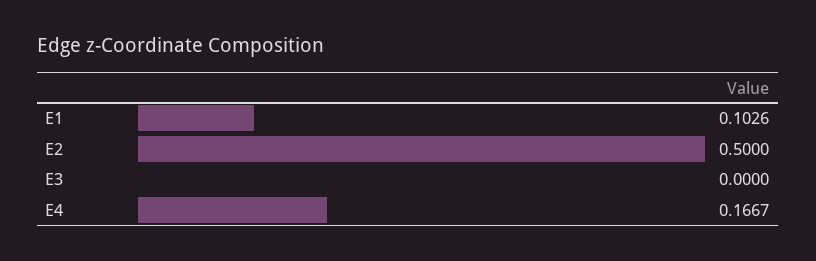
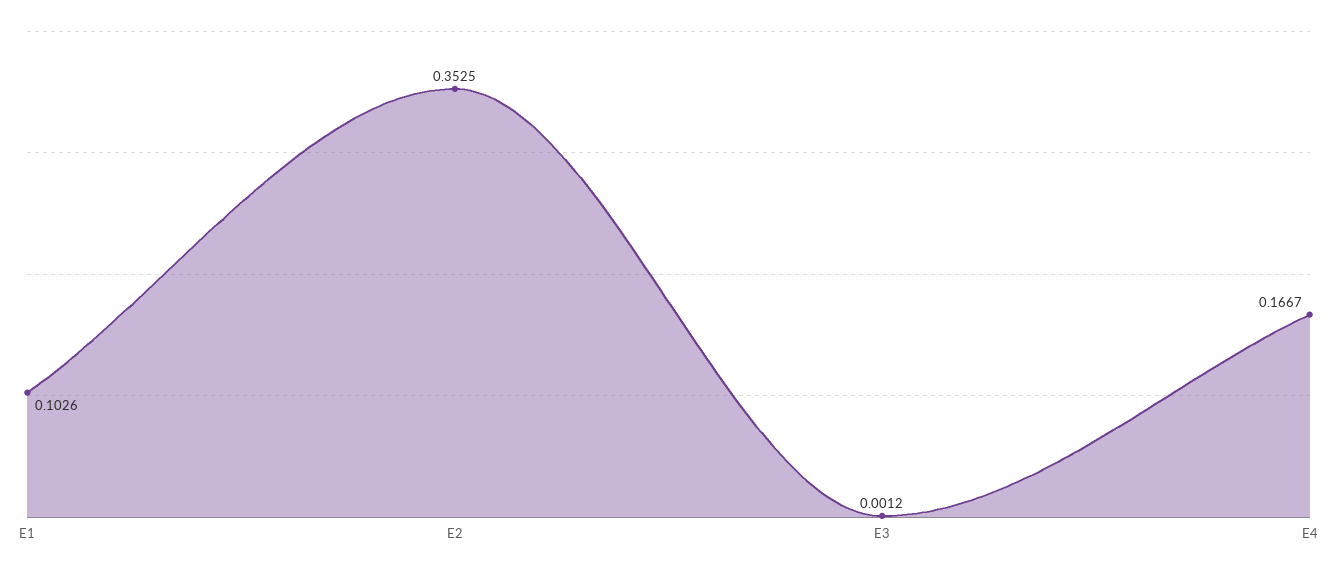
  {
    "E1": 0.1026,
-   "E2": 0.5,
+   "E2": 0.3525,
-   "E3": 0,
+   "E3": 0.0012,
    "E4": 0.1667
  }

